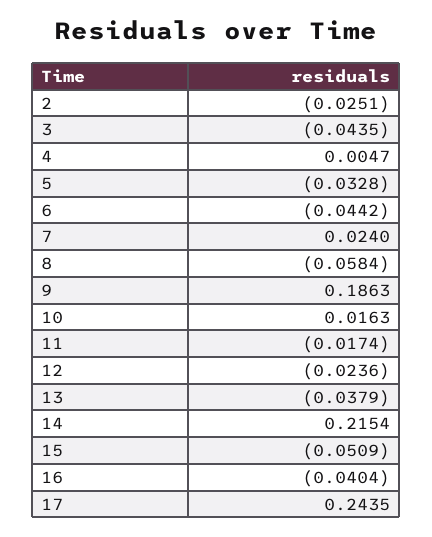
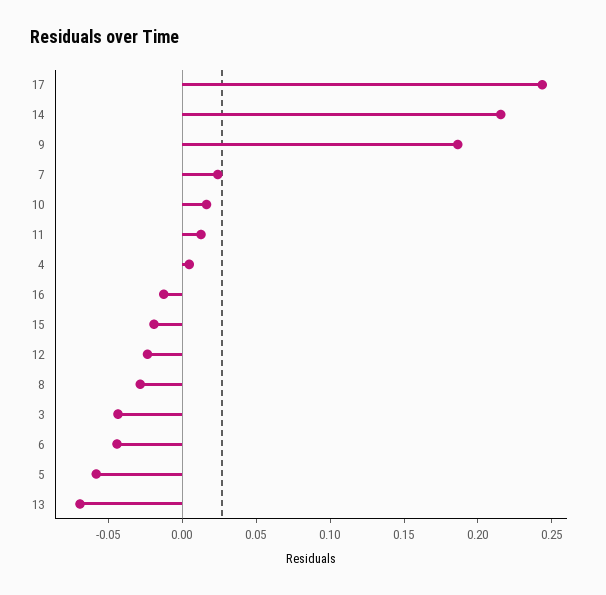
  {
-   "2": -0.0251,
    "3": -0.0435,
    "4": 0.0047,
-   "5": -0.0328,
+   "5": -0.06,
    "6": -0.0442,
    "7": 0.024,
-   "8": -0.0584,
+   "8": -0.03,
    "9": 0.1863,
    "10": 0.0163,
-   "11": -0.0174,
+   "11": 0.01,
    "12": -0.0236,
-   "13": -0.0379,
+   "13": -0.07,
    "14": 0.2154,
-   "15": -0.0509,
+   "15": -0.02,
-   "16": -0.0404,
+   "16": -0.01,
    "17": 0.2435
  }

